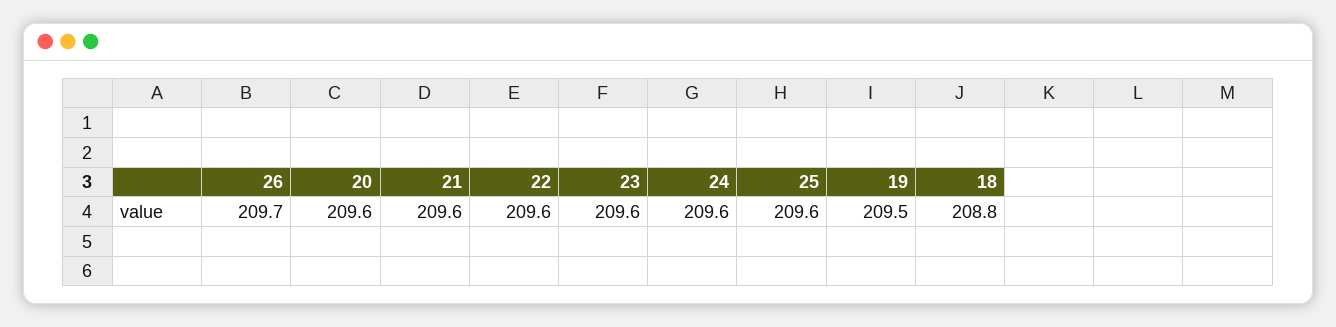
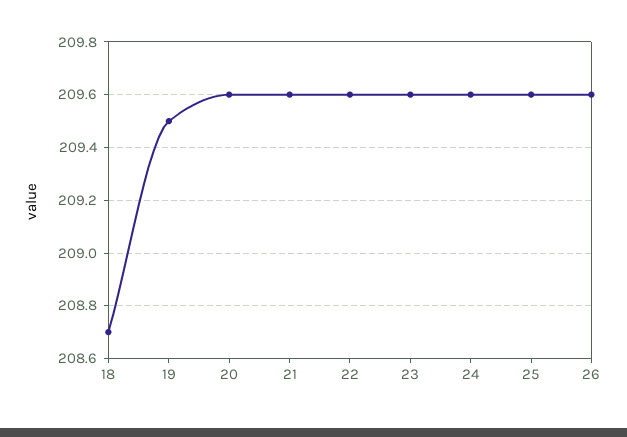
  {
-   "26": 209.7,
+   "26": 209.6,
    "20": 209.6,
    "21": 209.6,
    "22": 209.6,
    "23": 209.6,
    "24": 209.6,
    "25": 209.6,
    "19": 209.5,
-   "18": 208.8
+   "18": 208.7
  }

